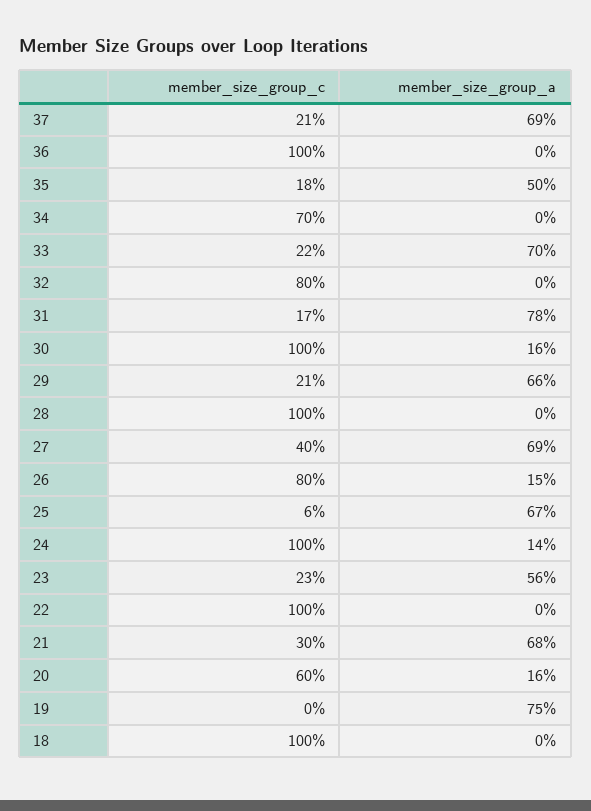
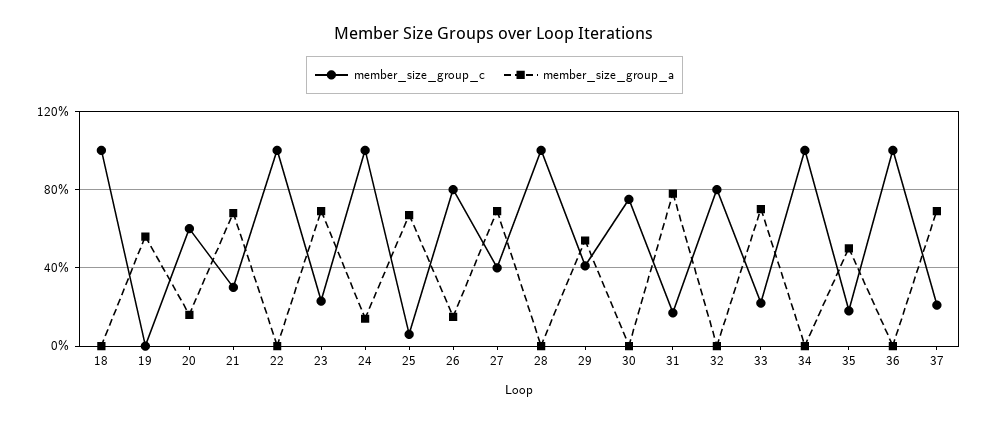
  {
    "member_size_group_c": {
      "37": 21,
      "36": 100,
      "35": 18,
-     "34": 70,
+     "34": 100,
      "33": 22,
      "32": 80,
      "31": 17,
-     "30": 100,
+     "30": 75,
-     "29": 21,
+     "29": 40,
      "28": 100,
      "27": 40,
      "26": 80,
      "25": 6,
      "24": 100,
      "23": 23,
      "22": 100,
      "21": 30,
      "20": 60,
      "19": 0,
      "18": 100
    },
    "member_size_group_a": {
      "37": 69,
      "36": 0,
      "35": 50,
      "34": 0,
      "33": 70,
      "32": 0,
      "31": 78,
-     "30": 16,
+     "30": 0,
-     "29": 66,
+     "29": 55,
      "28": 0,
      "27": 69,
      "26": 15,
      "25": 67,
      "24": 14,
-     "23": 56,
+     "23": 70,
      "22": 0,
      "21": 68,
      "20": 16,
-     "19": 75,
+     "19": 55,
      "18": 0
    }
  }

